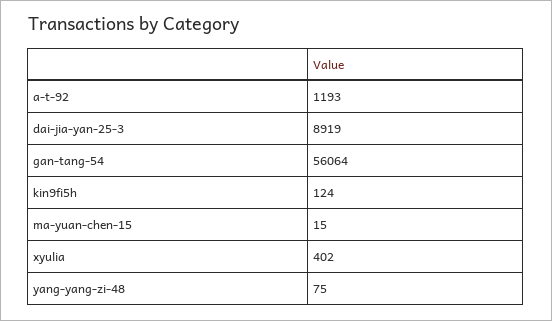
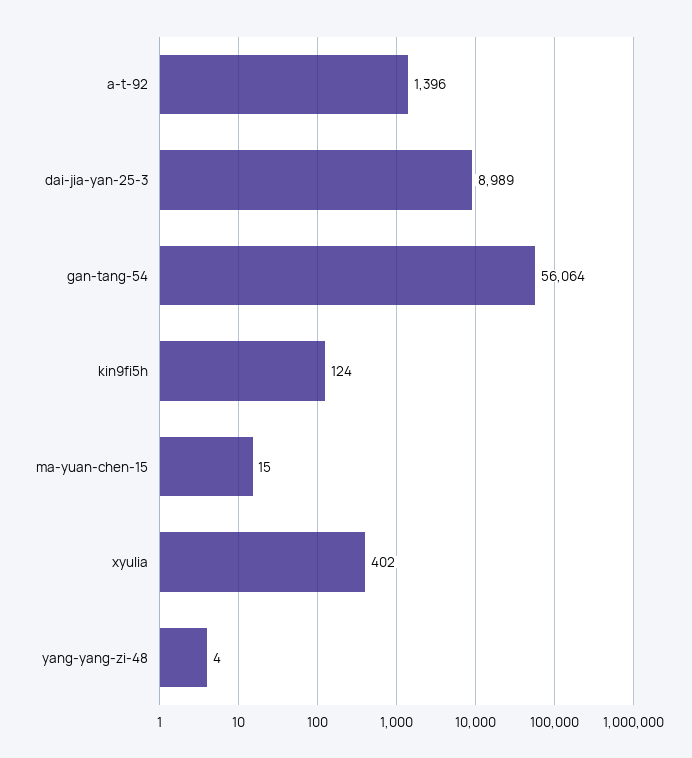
  {
-   "a-t-92": 1193,
+   "a-t-92": 1396,
-   "dai-jia-yan-25-3": 8919,
+   "dai-jia-yan-25-3": 8989,
    "gan-tang-54": 56064,
    "kin9fi5h": 124,
    "ma-yuan-chen-15": 15,
    "xyulia": 402,
-   "yang-yang-zi-48": 75
+   "yang-yang-zi-48": 4
  }

